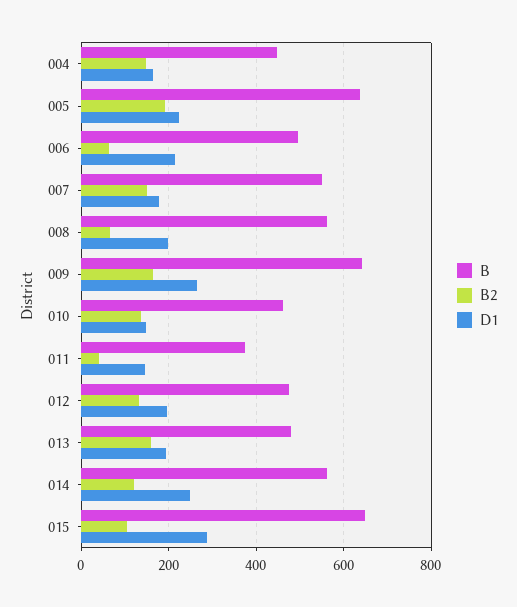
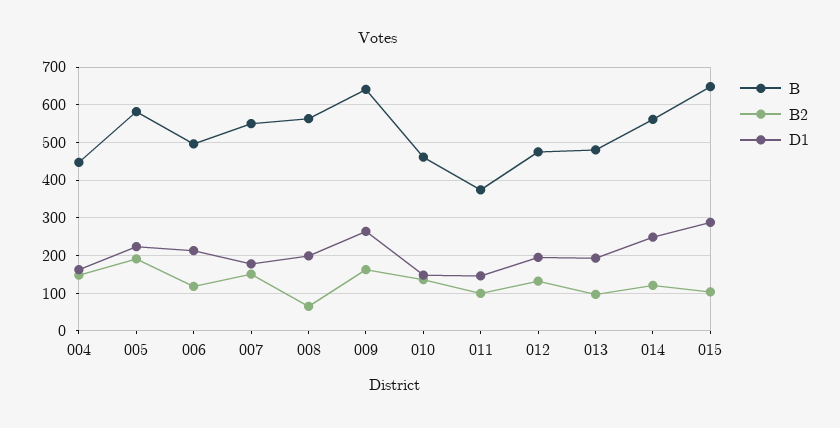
  {
    "B": {
      "004": 440,
-     "005": 640,
+     "005": 580,
      "006": 500,
      "007": 560,
      "008": 560,
      "009": 640,
      "010": 460,
      "011": 380,
      "012": 480,
      "013": 480,
      "014": 560,
      "015": 640
    },
    "B2": {
      "004": 140,
      "005": 200,
-     "006": 60,
+     "006": 120,
      "007": 160,
      "008": 60,
      "009": 160,
      "010": 140,
-     "011": 40,
+     "011": 100,
      "012": 140,
-     "013": 160,
+     "013": 100,
      "014": 120,
      "015": 100
    },
    "D1": {
      "004": 160,
      "005": 220,
      "006": 220,
      "007": 180,
      "008": 200,
      "009": 260,
      "010": 140,
      "011": 140,
      "012": 200,
      "013": 200,
      "014": 240,
      "015": 280
    }
  }

